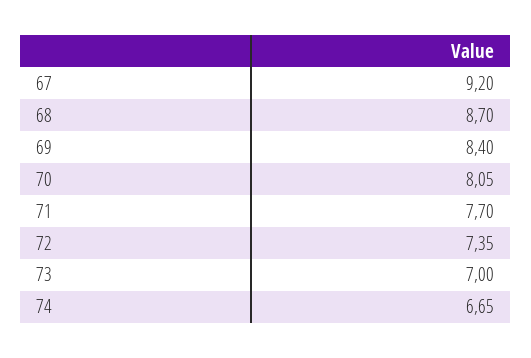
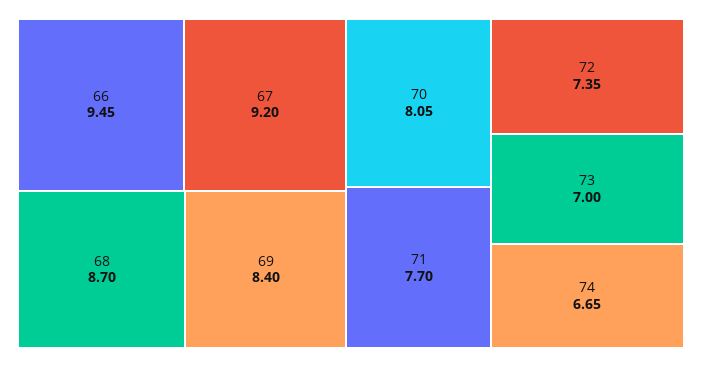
  {
    "67": 9.2,
    "68": 8.7,
    "69": 8.4,
    "70": 8.05,
    "71": 7.7,
    "72": 7.35,
    "73": 7,
-   "74": 6.65
+   "74": 6.65,
+   "66": 9.45
  }

